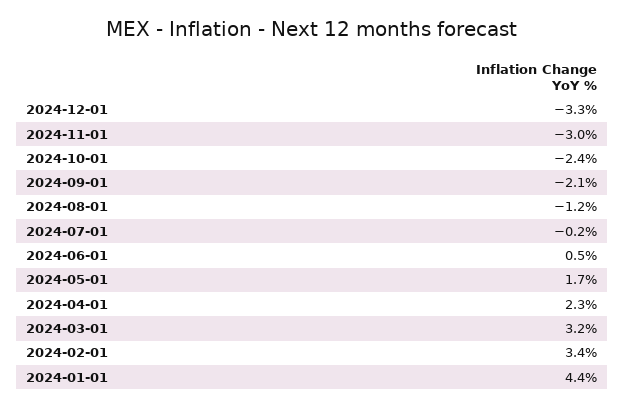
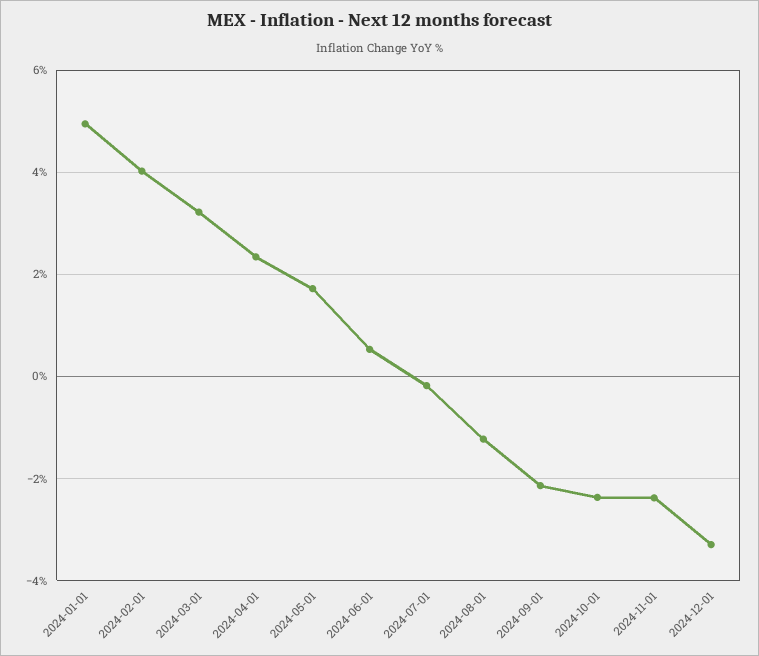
  {
    "2024-12-01": -3.3,
-   "2024-11-01": -3,
+   "2024-11-01": -2.4,
    "2024-10-01": -2.4,
    "2024-09-01": -2.1,
    "2024-08-01": -1.2,
    "2024-07-01": -0.2,
    "2024-06-01": 0.5,
    "2024-05-01": 1.7,
    "2024-04-01": 2.3,
    "2024-03-01": 3.2,
-   "2024-02-01": 3.4,
+   "2024-02-01": 4,
-   "2024-01-01": 4.4
+   "2024-01-01": 5
  }

